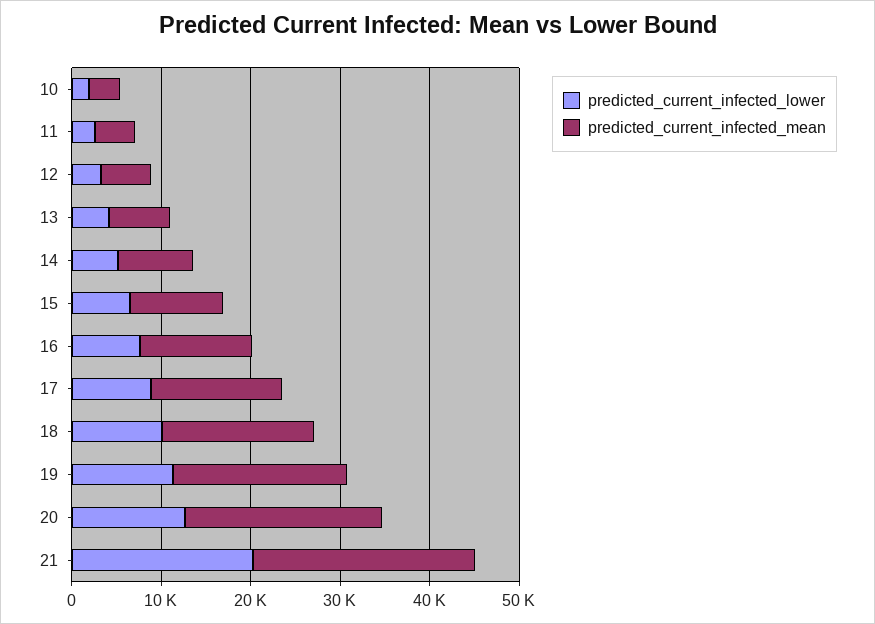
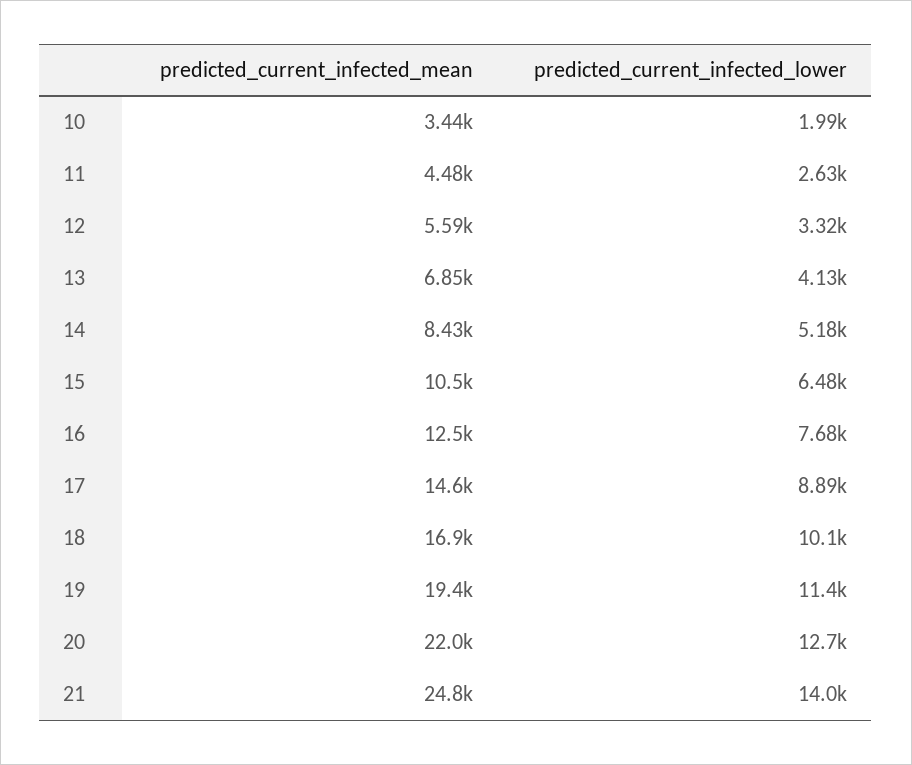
  {
    "predicted_current_infected_lower": {
      "10": 1990,
      "11": 2630,
      "12": 3320,
      "13": 4130,
      "14": 5180,
      "15": 6480,
      "16": 7680,
      "17": 8890,
      "18": 10100,
      "19": 11400,
      "20": 12700,
-     "21": 20000
+     "21": 14000
    },
    "predicted_current_infected_mean": {
      "10": 3440,
      "11": 4480,
      "12": 5590,
      "13": 6850,
      "14": 8430,
      "15": 10500,
      "16": 12500,
      "17": 14600,
      "18": 16900,
      "19": 19400,
      "20": 22000,
      "21": 24800
    }
  }

